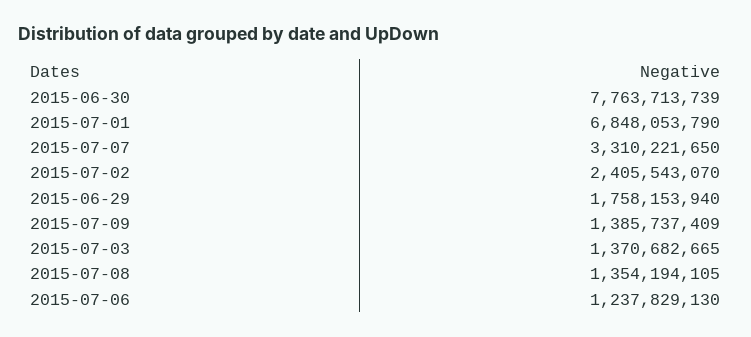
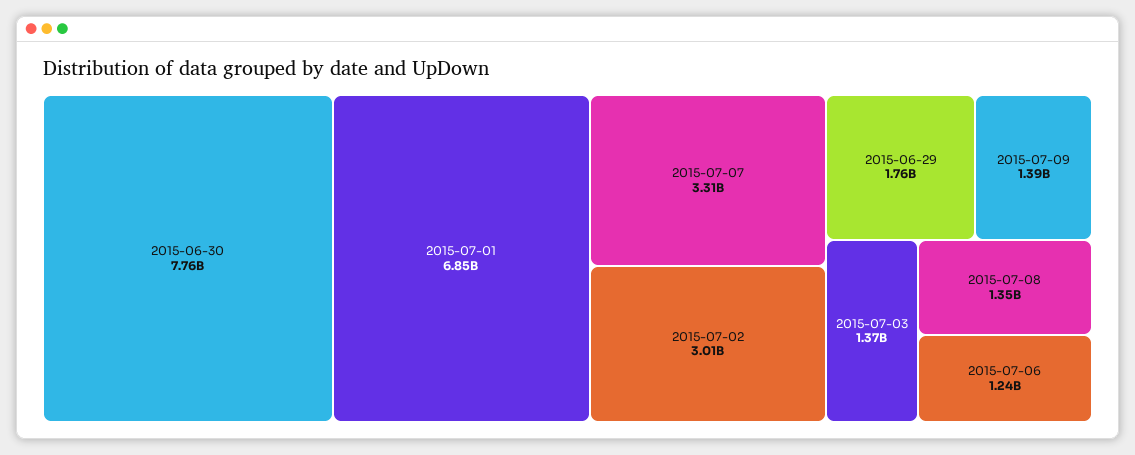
  {
    "2015-06-30": 7763713739,
    "2015-07-01": 6848053790,
    "2015-07-07": 3310221650,
-   "2015-07-02": 2405543070,
+   "2015-07-02": 3010000000,
    "2015-06-29": 1758153940,
    "2015-07-09": 1385737409,
    "2015-07-03": 1370682665,
    "2015-07-08": 1354194105,
    "2015-07-06": 1237829130
  }

